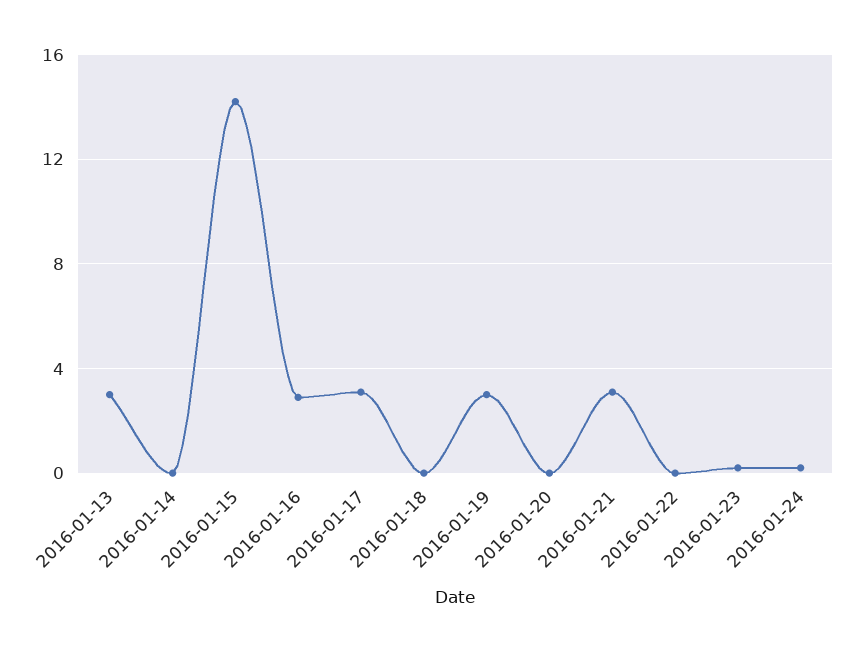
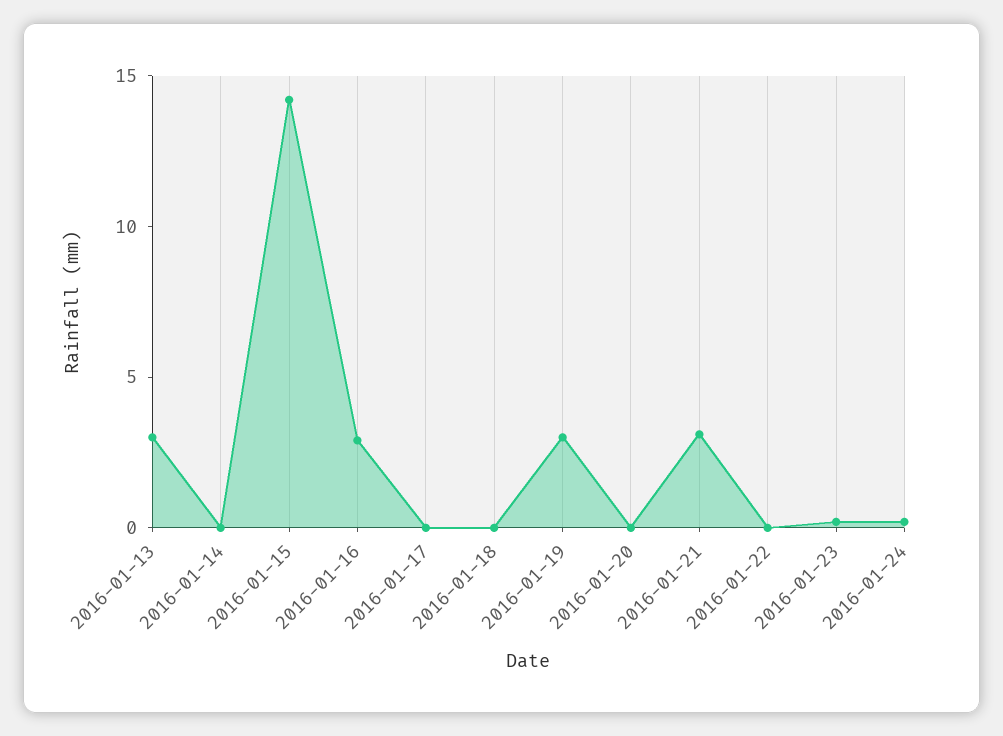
  {
    "2016-01-13": 3,
    "2016-01-14": 0,
    "2016-01-15": 14,
    "2016-01-16": 3,
-   "2016-01-17": 3,
+   "2016-01-17": 0,
    "2016-01-18": 0,
    "2016-01-19": 3,
    "2016-01-20": 0,
    "2016-01-21": 3,
    "2016-01-22": 0,
    "2016-01-23": 0,
    "2016-01-24": 0
  }

